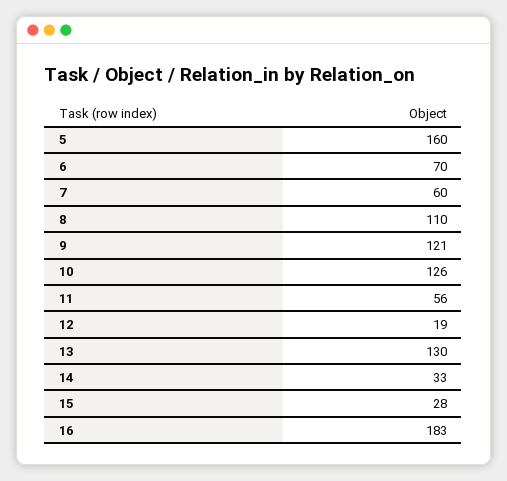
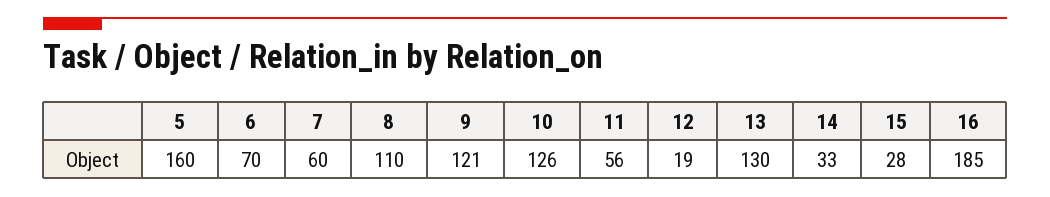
  {
    "5": 160,
    "6": 70,
    "7": 60,
    "8": 110,
    "9": 121,
    "10": 126,
    "11": 56,
    "12": 19,
    "13": 130,
    "14": 33,
    "15": 28,
-   "16": 183
+   "16": 185
  }

